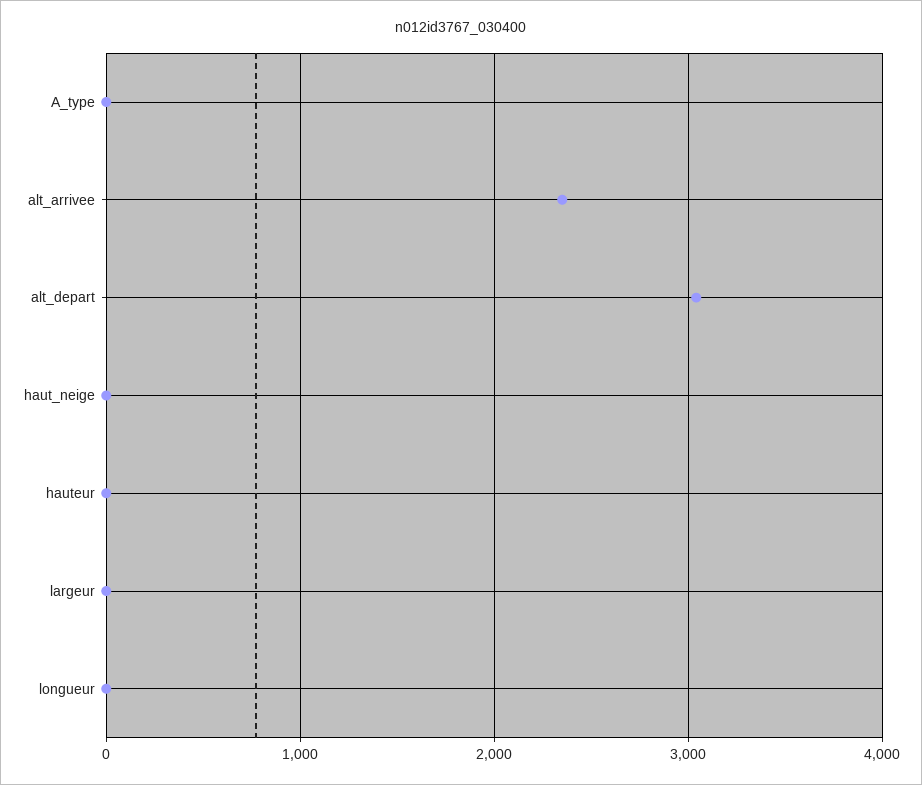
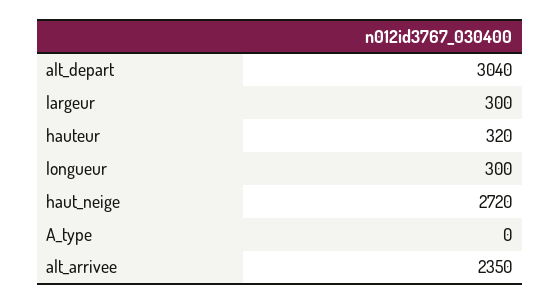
  {
    "A_type": 0,
    "alt_arrivee": 2350,
    "alt_depart": 3040,
-   "haut_neige": 0,
+   "haut_neige": 2720,
-   "hauteur": 0,
+   "hauteur": 320,
-   "largeur": 0,
+   "largeur": 300,
-   "longueur": 0
+   "longueur": 300
  }

